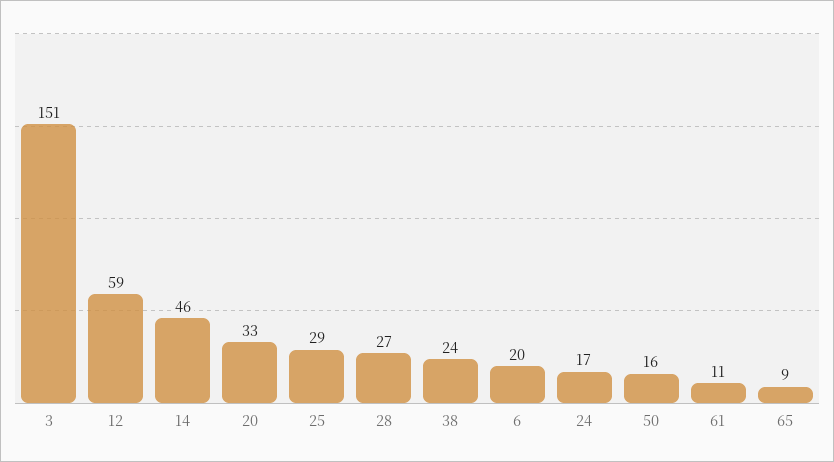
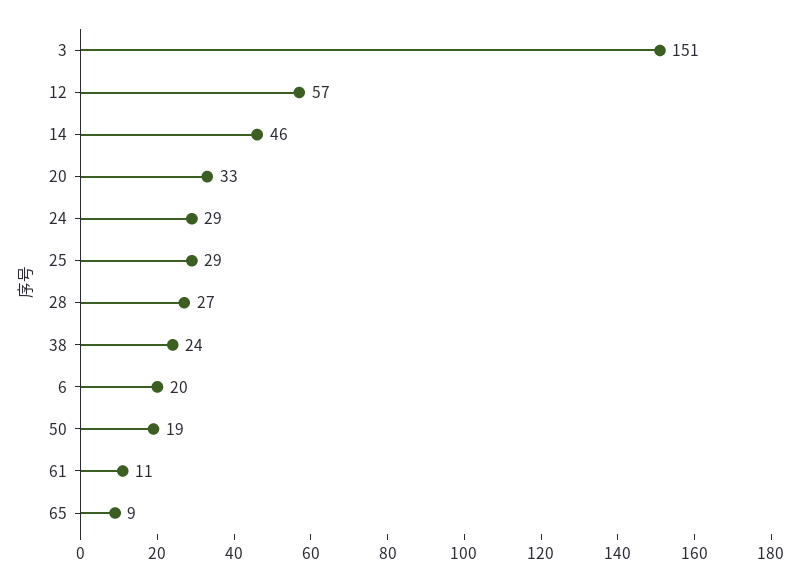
  {
    "3": 151,
-   "12": 59,
+   "12": 57,
    "14": 46,
    "20": 33,
    "25": 29,
    "28": 27,
    "38": 24,
    "6": 20,
-   "24": 17,
+   "24": 29,
-   "50": 16,
+   "50": 19,
    "61": 11,
    "65": 9
  }

